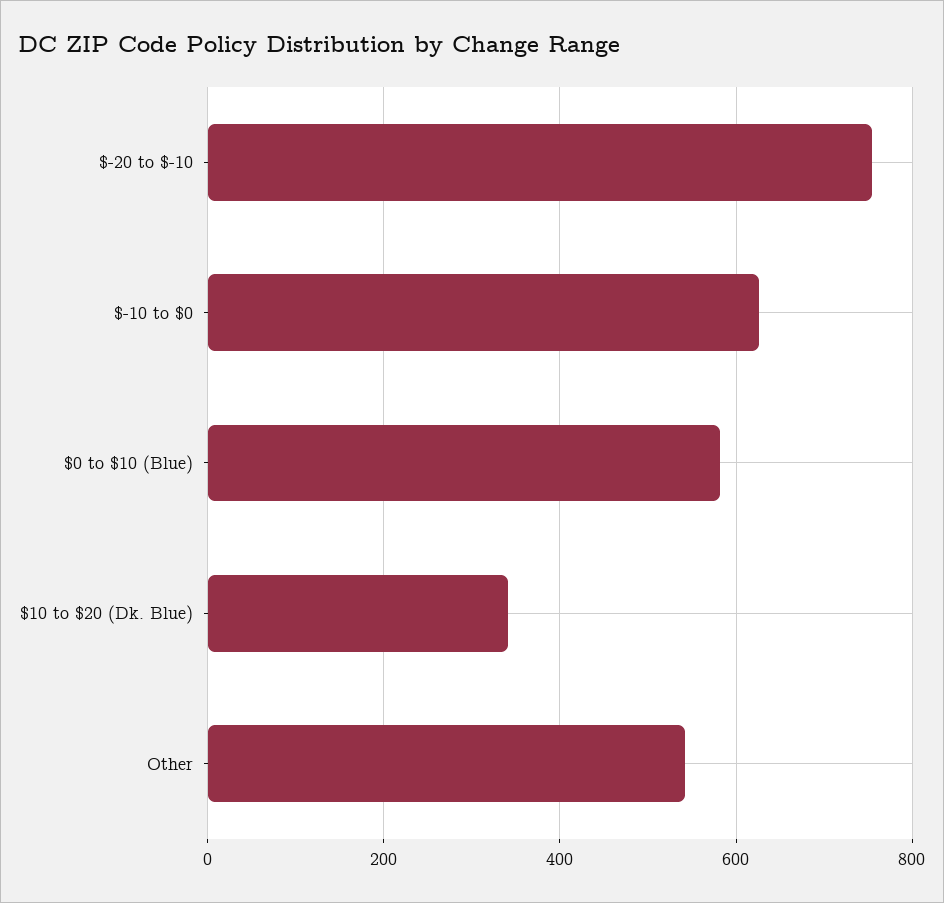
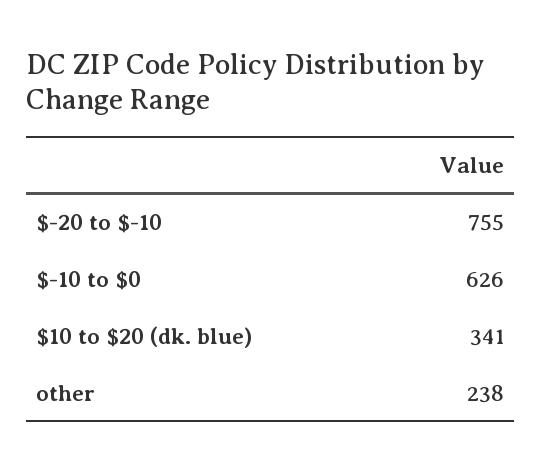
  {
    "$-20 to $-10": 755,
    "$-10 to $0": 626,
-   "$0 to $10 (Blue)": 580,
    "$10 to $20 (Dk. Blue)": 341,
-   "Other": 540
+   "Other": 238
  }

